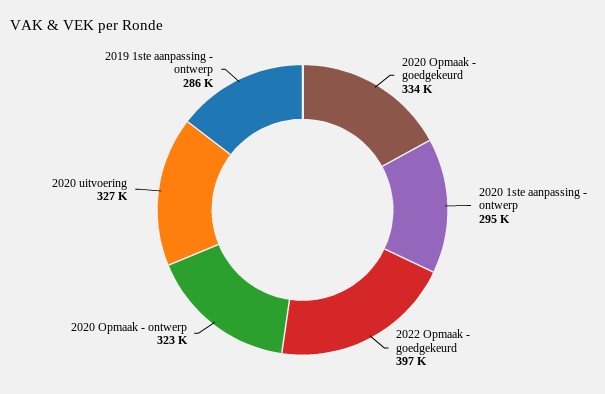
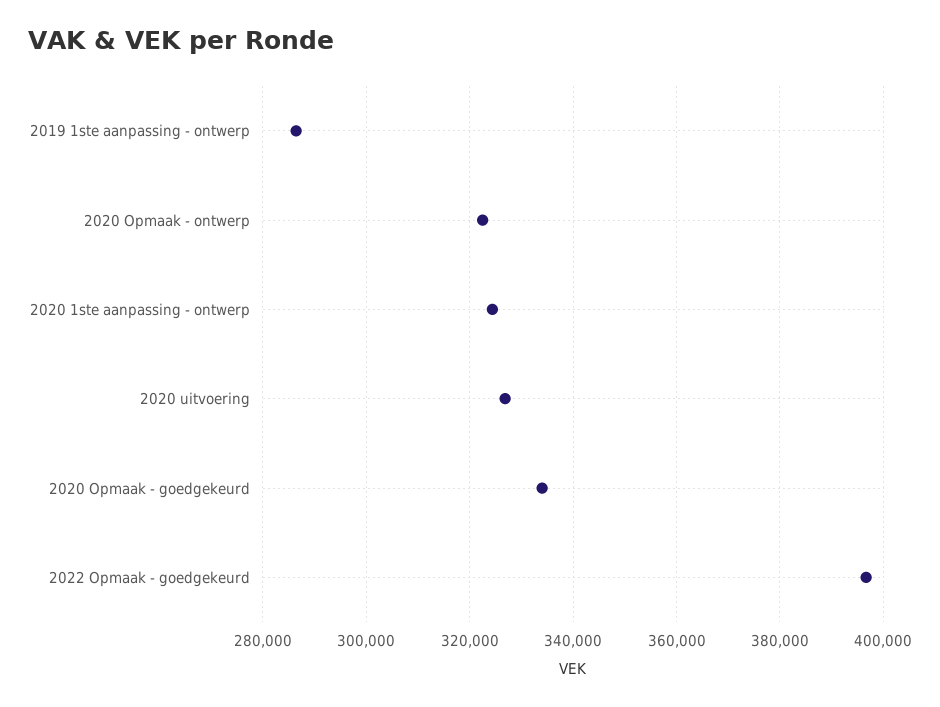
  {
    "2020 Opmaak - goedgekeurd": 334000,
-   "2020 1ste aanpassing - ontwerp": 295000,
+   "2020 1ste aanpassing - ontwerp": 324000,
    "2022 Opmaak - goedgekeurd": 397000,
    "2020 Opmaak - ontwerp": 323000,
    "2020 uitvoering": 327000,
    "2019 1ste aanpassing - ontwerp": 286000
  }

